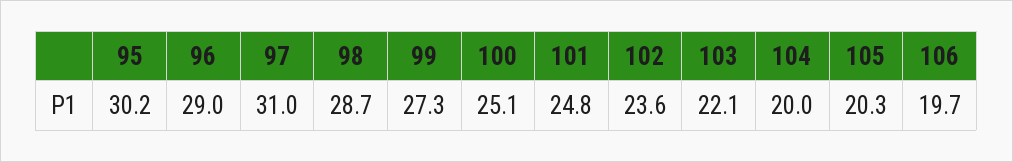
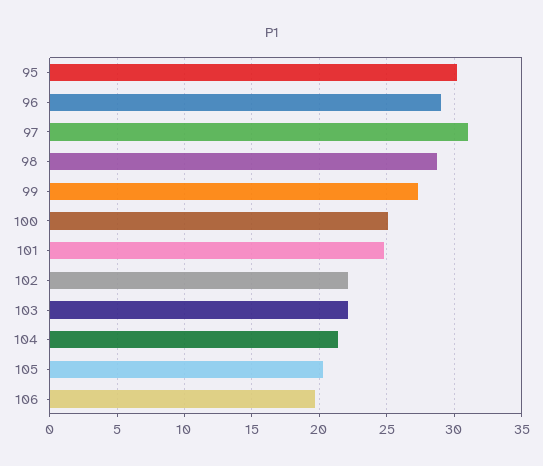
  {
    "95": 30.2,
    "96": 29,
    "97": 31,
    "98": 28.7,
    "99": 27.3,
    "100": 25.1,
    "101": 24.8,
-   "102": 23.6,
+   "102": 22,
    "103": 22.1,
-   "104": 20,
+   "104": 21.5,
    "105": 20.3,
    "106": 19.7
  }

